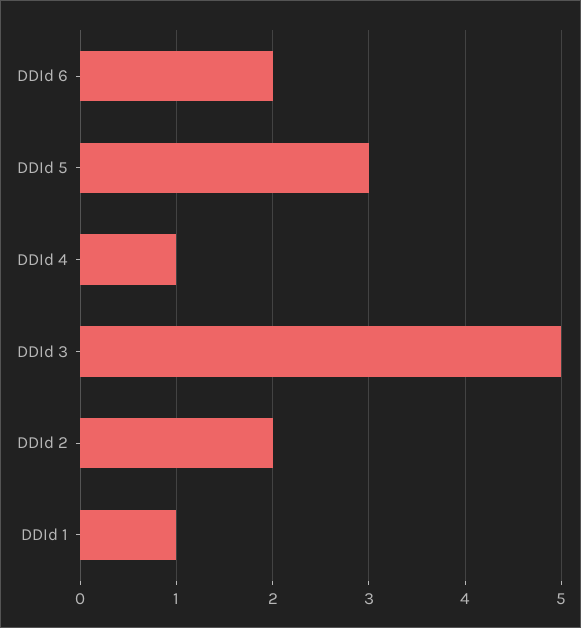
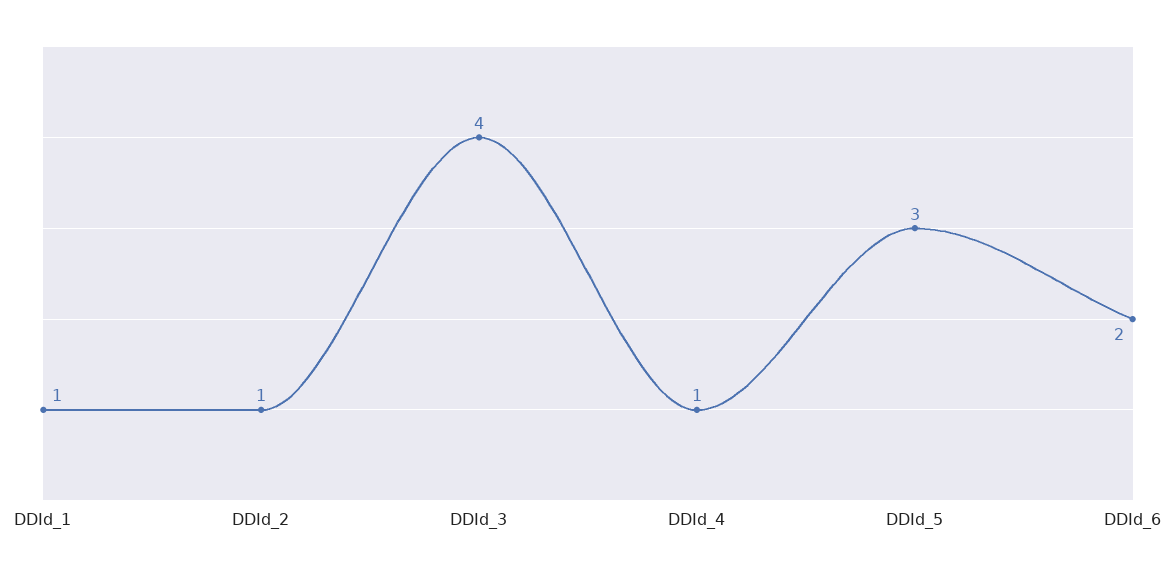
  {
    "DDId 6": 2,
    "DDId 5": 3,
    "DDId 4": 1,
-   "DDId 3": 5,
+   "DDId 3": 4,
-   "DDId 2": 2,
+   "DDId 2": 1,
    "DDId 1": 1
  }

